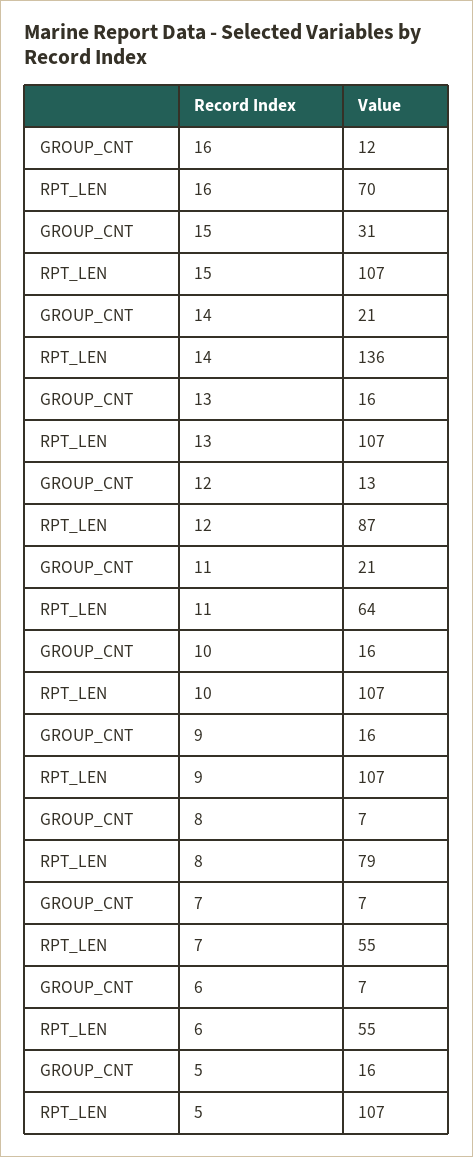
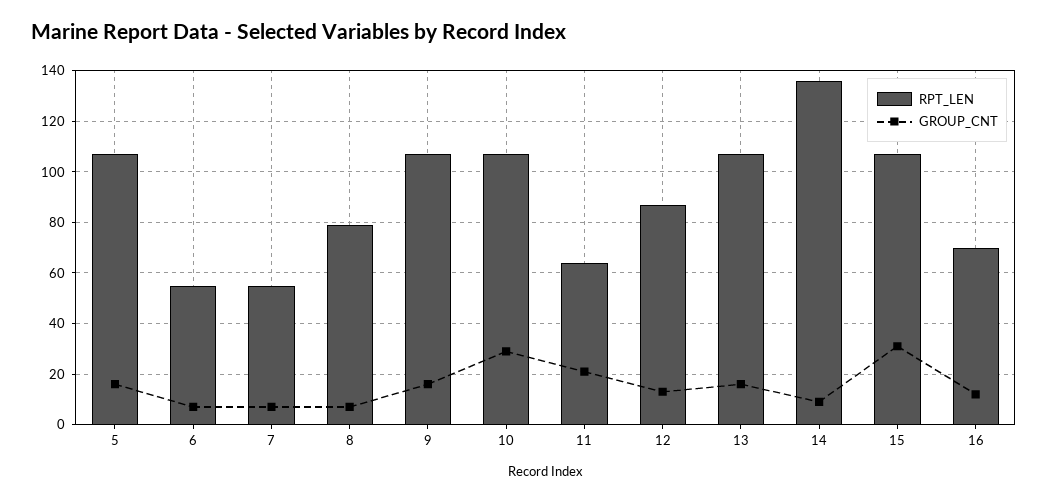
  {
    "GROUP_CNT": {
      "16": 12,
      "15": 31,
-     "14": 21,
+     "14": 10,
      "13": 16,
      "12": 13,
      "11": 21,
-     "10": 16,
+     "10": 30,
      "9": 16,
      "8": 7,
      "7": 7,
      "6": 7,
      "5": 16
    },
    "RPT_LEN": {
      "16": 70,
      "15": 107,
      "14": 136,
      "13": 107,
      "12": 87,
      "11": 64,
      "10": 107,
      "9": 107,
      "8": 79,
      "7": 55,
      "6": 55,
      "5": 107
    }
  }

